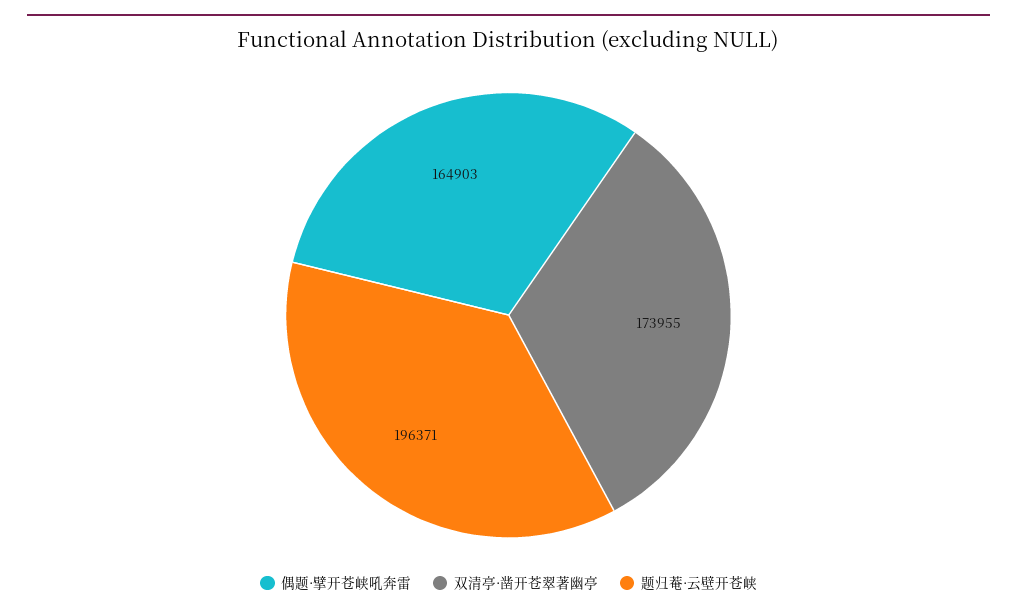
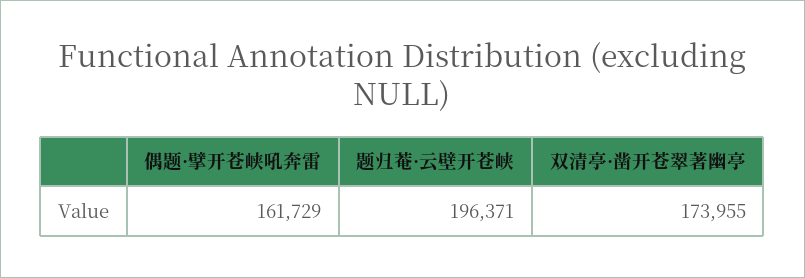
  {
-   "偶题·擘开苍峡吼奔雷": 164903,
+   "偶题·擘开苍峡吼奔雷": 161729,
    "双清亭·凿开苍翠著幽亭": 173955,
    "题归菴·云壁开苍峡": 196371
  }

